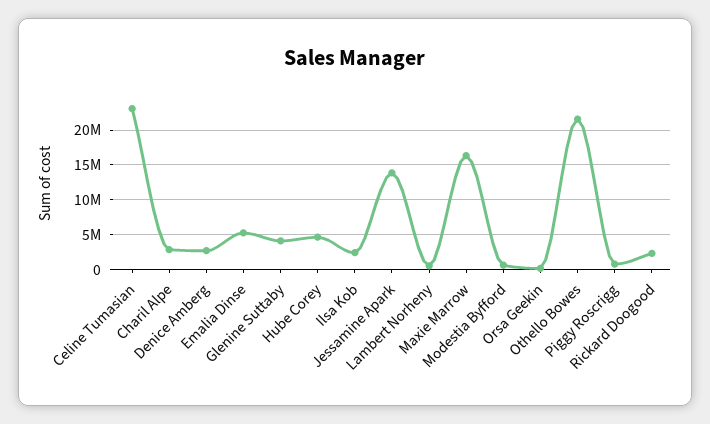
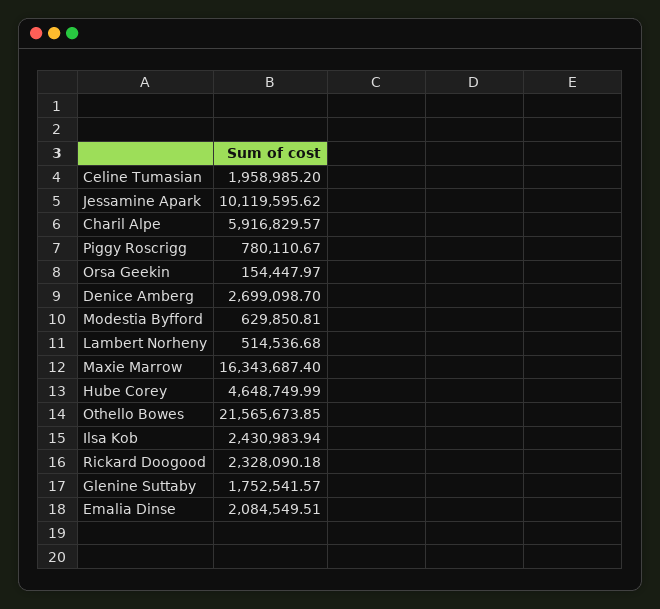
  {
-   "Celine Tumasian": 23000000,
+   "Celine Tumasian": 1958985.2,
-   "Charil Alpe": 3000000,
+   "Charil Alpe": 5916829.57,
    "Denice Amberg": 2699098.7,
-   "Emalia Dinse": 5000000,
+   "Emalia Dinse": 2084549.51,
-   "Glenine Suttaby": 4000000,
+   "Glenine Suttaby": 1752541.57,
    "Hube Corey": 4648749.99,
    "Ilsa Kob": 2430983.94,
-   "Jessamine Apark": 14000000,
+   "Jessamine Apark": 10119595.62,
    "Lambert Norheny": 514536.68,
    "Maxie Marrow": 16343687.4,
    "Modestia Byfford": 629850.81,
    "Orsa Geekin": 154447.97,
    "Othello Bowes": 21565673.85,
    "Piggy Roscrigg": 780110.67,
    "Rickard Doogood": 2328090.18
  }

